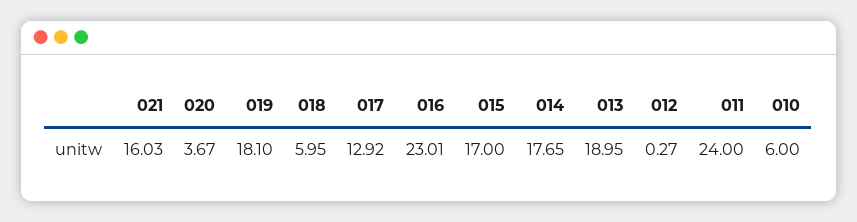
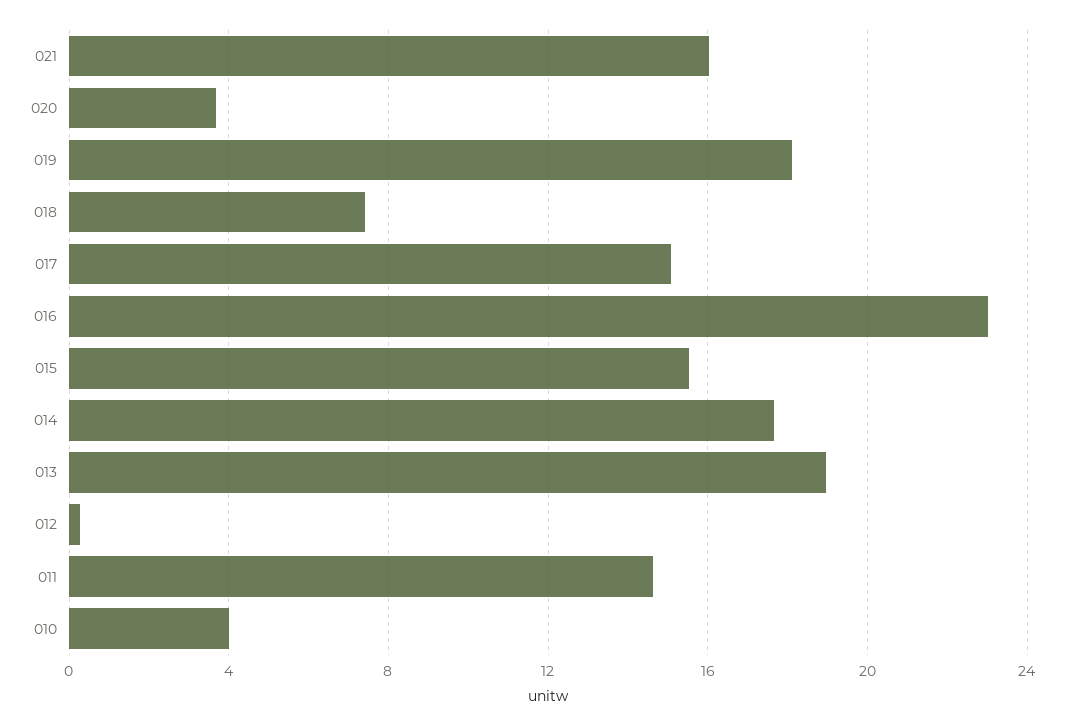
  {
    "021": 16.03,
    "020": 3.67,
    "019": 18.1,
-   "018": 5.95,
+   "018": 7.5,
-   "017": 12.92,
+   "017": 15,
    "016": 23.01,
-   "015": 17,
+   "015": 15.5,
    "014": 17.65,
    "013": 18.95,
    "012": 0.27,
-   "011": 24,
+   "011": 14.5,
-   "010": 6
+   "010": 4
  }

